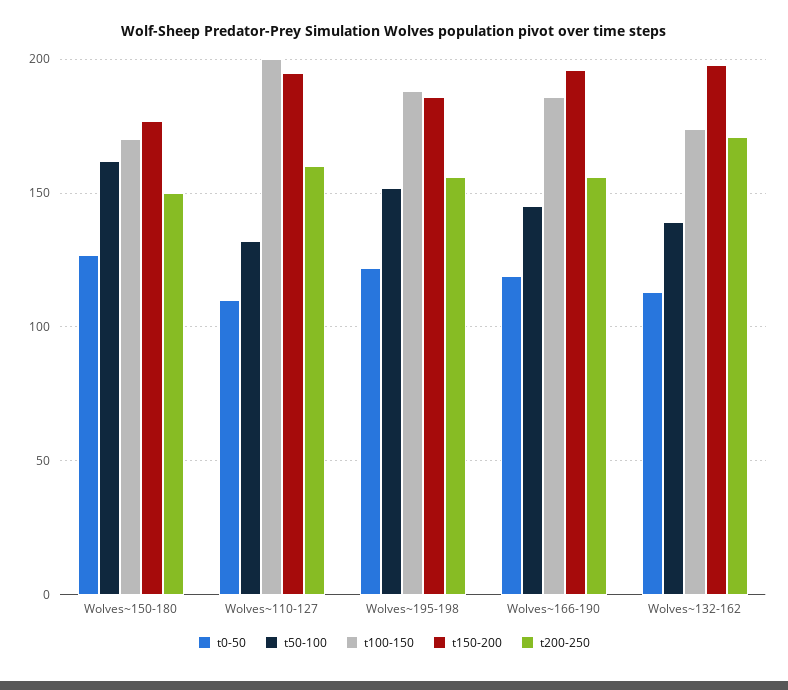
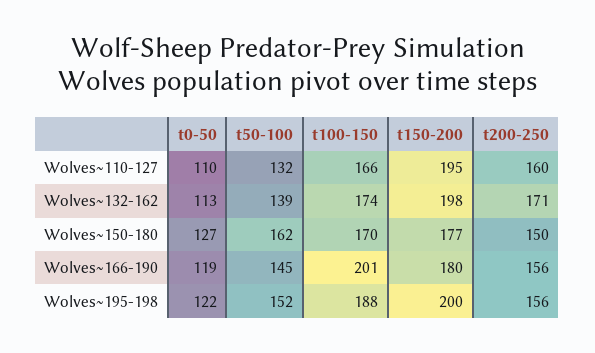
  {
    "t0-50": {
      "Wolves~150-180": 127,
      "Wolves~110-127": 110,
      "Wolves~195-198": 122,
      "Wolves~166-190": 119,
      "Wolves~132-162": 113
    },
    "t50-100": {
      "Wolves~150-180": 162,
      "Wolves~110-127": 132,
      "Wolves~195-198": 152,
      "Wolves~166-190": 145,
      "Wolves~132-162": 139
    },
    "t100-150": {
      "Wolves~150-180": 170,
-     "Wolves~110-127": 200,
+     "Wolves~110-127": 166,
      "Wolves~195-198": 188,
-     "Wolves~166-190": 185,
+     "Wolves~166-190": 201,
      "Wolves~132-162": 174
    },
    "t150-200": {
      "Wolves~150-180": 177,
      "Wolves~110-127": 195,
-     "Wolves~195-198": 185,
+     "Wolves~195-198": 200,
-     "Wolves~166-190": 195,
+     "Wolves~166-190": 180,
      "Wolves~132-162": 198
    },
    "t200-250": {
      "Wolves~150-180": 150,
      "Wolves~110-127": 160,
      "Wolves~195-198": 156,
      "Wolves~166-190": 156,
      "Wolves~132-162": 171
    }
  }

